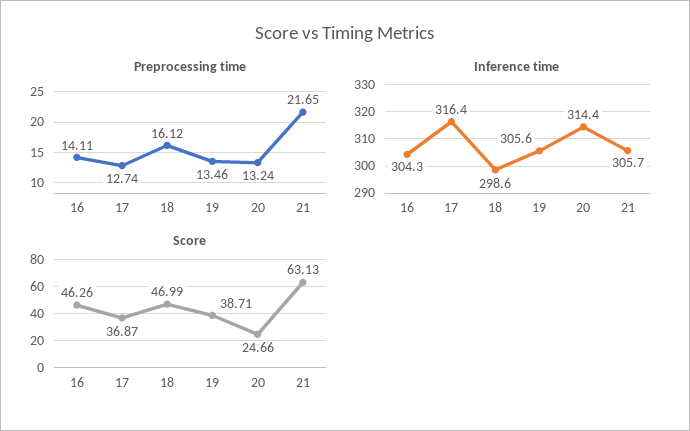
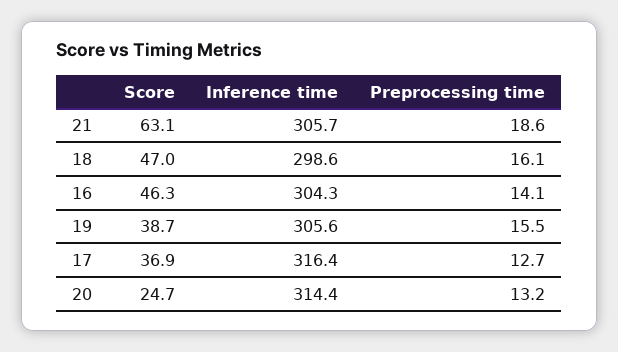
  {
    "Preprocessing time": {
      "16": 14.11,
      "17": 12.74,
      "18": 16.12,
-     "19": 13.46,
+     "19": 15.5,
      "20": 13.24,
-     "21": 21.65
+     "21": 18.6
    },
    "Inference time": {
      "16": 304.3,
      "17": 316.4,
      "18": 298.6,
      "19": 305.6,
      "20": 314.4,
      "21": 305.7
    },
    "Score": {
      "16": 46.26,
      "17": 36.87,
      "18": 46.99,
      "19": 38.71,
      "20": 24.66,
      "21": 63.13
    }
  }

